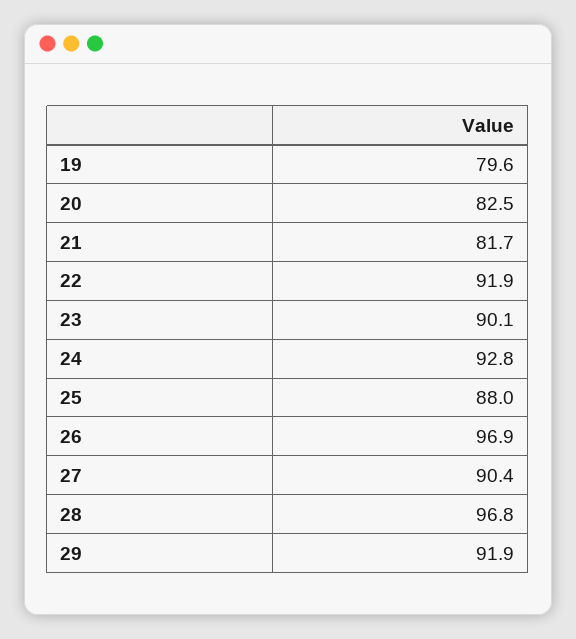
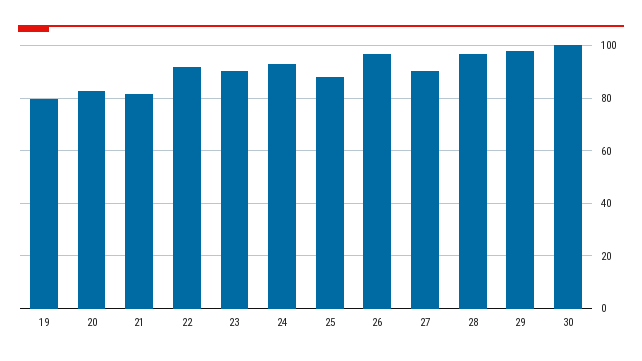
  {
    "19": 79.6,
    "20": 82.5,
    "21": 81.7,
    "22": 91.9,
    "23": 90.1,
    "24": 92.8,
    "25": 88,
    "26": 96.9,
    "27": 90.4,
    "28": 96.8,
-   "29": 91.9
+   "29": 97.5,
+   "30": 100
  }

